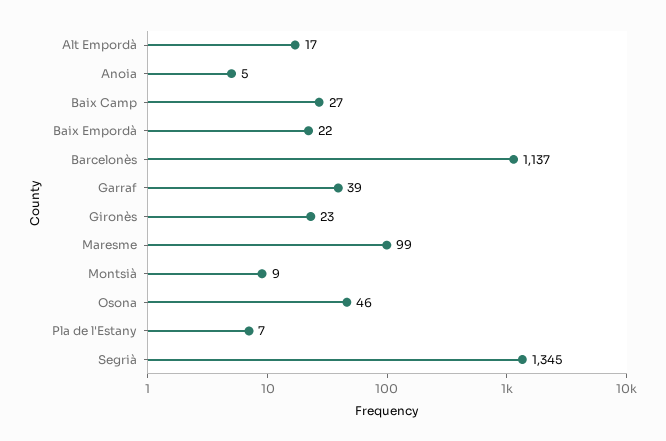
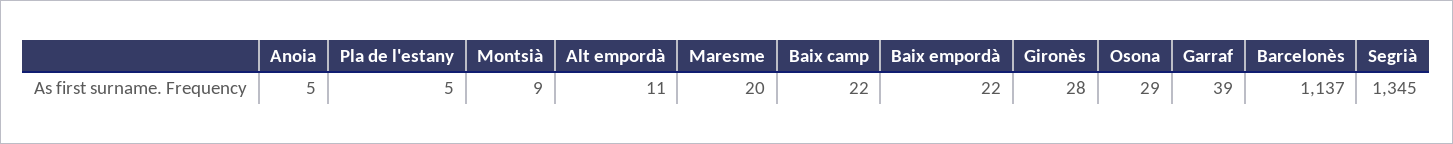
  {
-   "Alt Empordà": 17,
+   "Alt Empordà": 11,
    "Anoia": 5,
-   "Baix Camp": 27,
+   "Baix Camp": 22,
    "Baix Empordà": 22,
    "Barcelonès": 1137,
    "Garraf": 39,
-   "Gironès": 23,
+   "Gironès": 28,
-   "Maresme": 99,
+   "Maresme": 20,
    "Montsià": 9,
-   "Osona": 46,
+   "Osona": 29,
-   "Pla de l'Estany": 7,
+   "Pla de l'Estany": 5,
    "Segrià": 1345
  }

